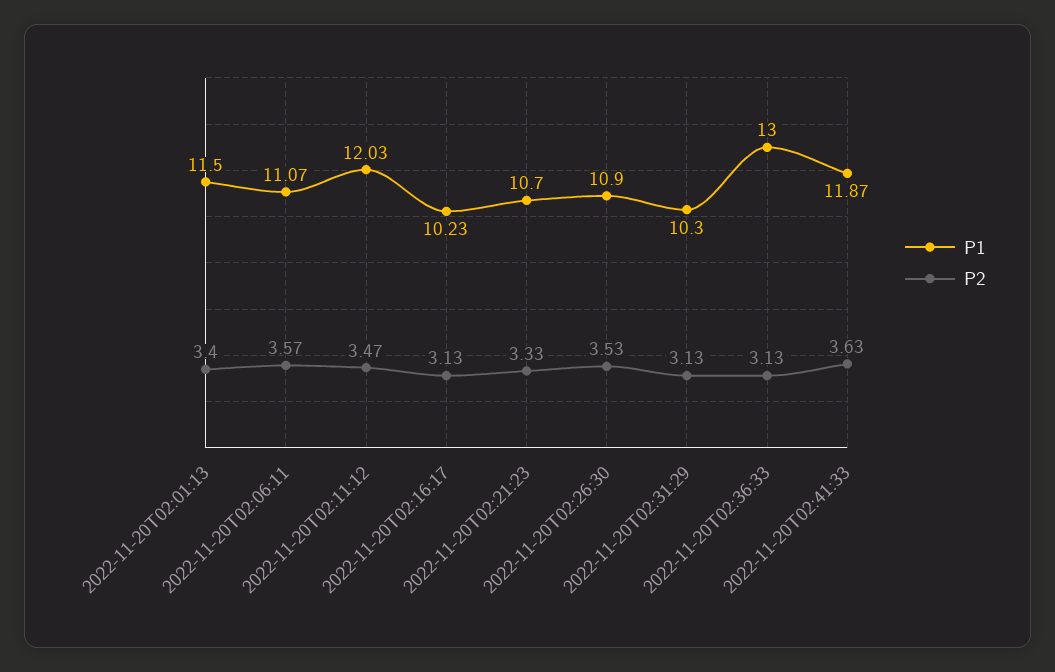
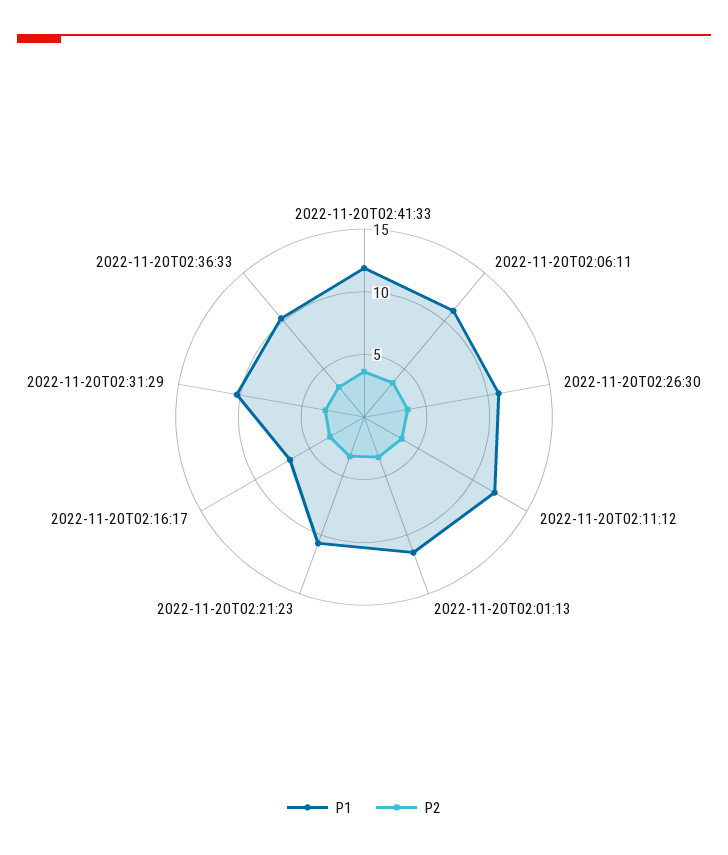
  {
    "P1": {
      "2022-11-20T02:01:13": 11.5,
      "2022-11-20T02:06:11": 11.07,
      "2022-11-20T02:11:12": 12.03,
-     "2022-11-20T02:16:17": 10.23,
+     "2022-11-20T02:16:17": 7,
      "2022-11-20T02:21:23": 10.7,
      "2022-11-20T02:26:30": 10.9,
      "2022-11-20T02:31:29": 10.3,
-     "2022-11-20T02:36:33": 13,
+     "2022-11-20T02:36:33": 10,
      "2022-11-20T02:41:33": 11.87
    },
    "P2": {
      "2022-11-20T02:01:13": 3.4,
      "2022-11-20T02:06:11": 3.57,
      "2022-11-20T02:11:12": 3.47,
      "2022-11-20T02:16:17": 3.13,
      "2022-11-20T02:21:23": 3.33,
      "2022-11-20T02:26:30": 3.53,
      "2022-11-20T02:31:29": 3.13,
      "2022-11-20T02:36:33": 3.13,
      "2022-11-20T02:41:33": 3.63
    }
  }

